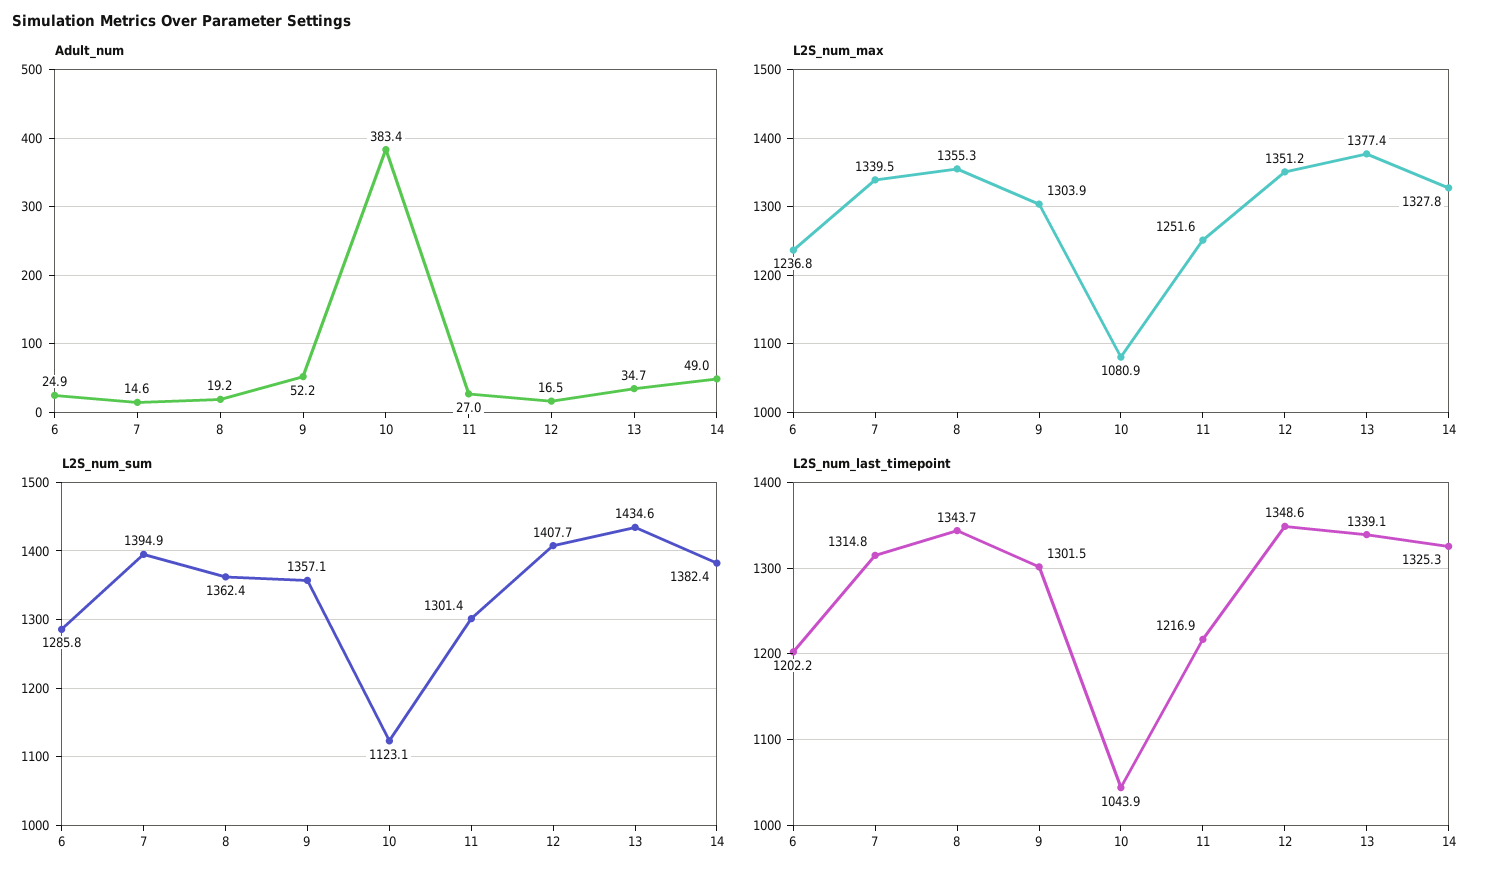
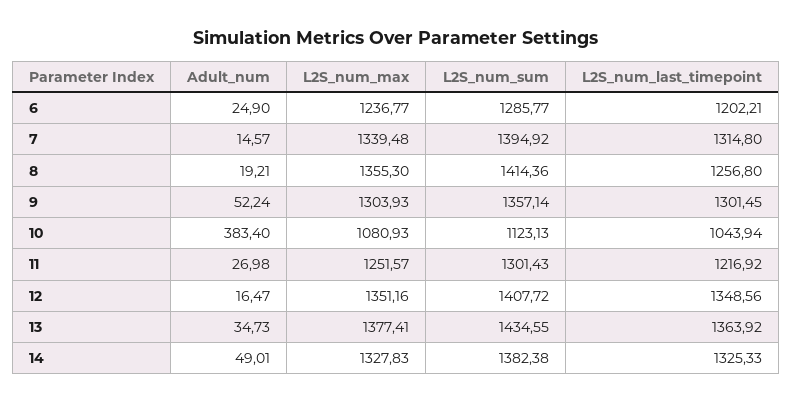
  {
    "Adult_num": {
      "6": 24.9,
      "7": 14.57,
      "8": 19.21,
      "9": 52.24,
      "10": 383.4,
      "11": 26.98,
      "12": 16.47,
      "13": 34.73,
      "14": 49.01
    },
    "L2S_num_max": {
      "6": 1236.77,
      "7": 1339.48,
      "8": 1355.3,
      "9": 1303.93,
      "10": 1080.93,
      "11": 1251.57,
      "12": 1351.16,
      "13": 1377.41,
      "14": 1327.83
    },
    "L2S_num_sum": {
      "6": 1285.77,
      "7": 1394.92,
-     "8": 1362.4,
+     "8": 1414.36,
      "9": 1357.14,
      "10": 1123.13,
      "11": 1301.43,
      "12": 1407.72,
      "13": 1434.55,
      "14": 1382.38
    },
    "L2S_num_last_timepoint": {
      "6": 1202.21,
      "7": 1314.8,
-     "8": 1343.7,
+     "8": 1256.8,
      "9": 1301.45,
      "10": 1043.94,
      "11": 1216.92,
      "12": 1348.56,
-     "13": 1339.1,
+     "13": 1363.92,
      "14": 1325.33
    }
  }

